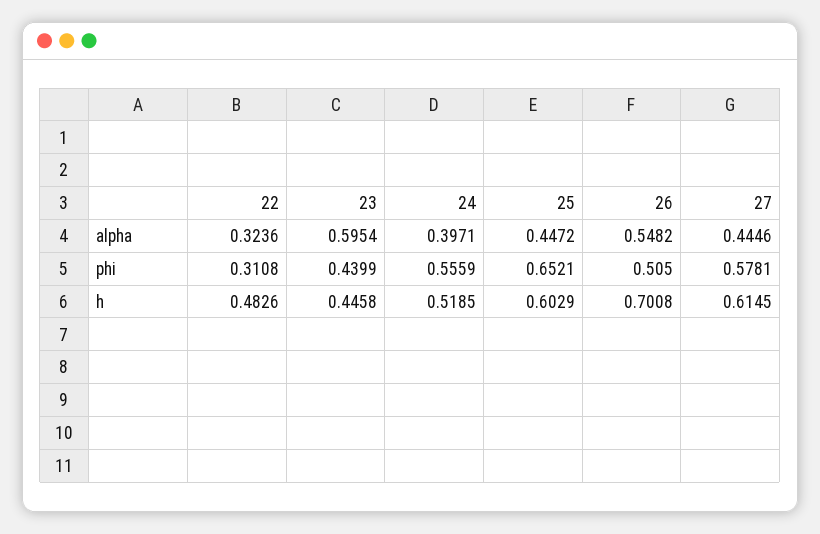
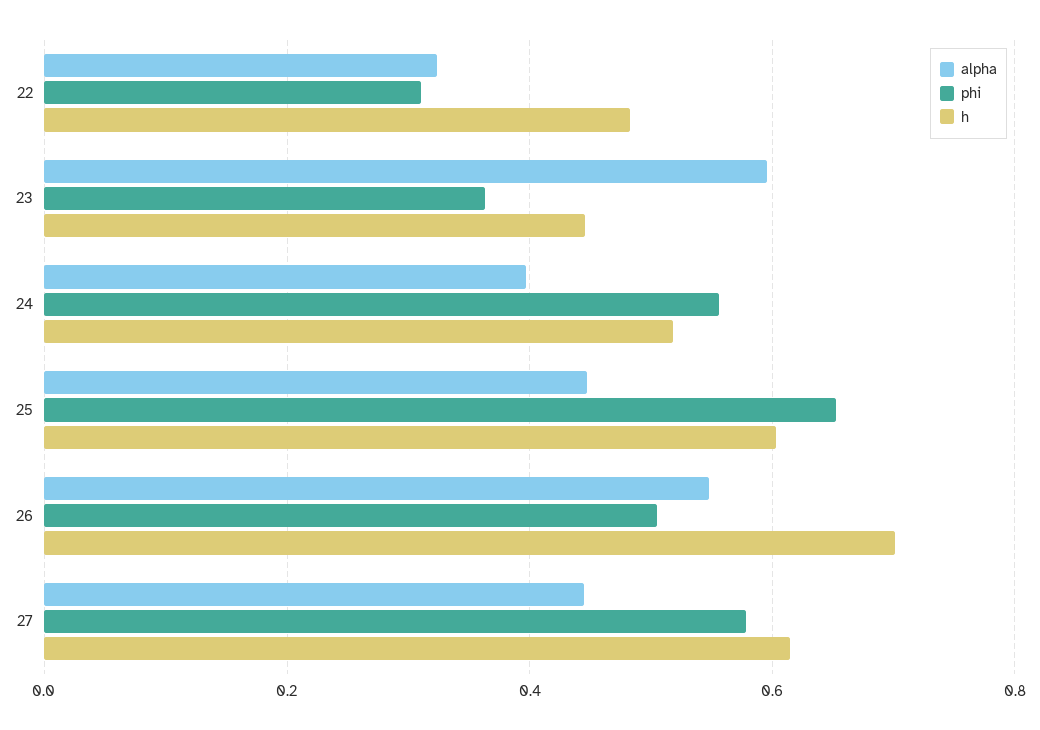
  {
    "alpha": {
      "22": 0.3236,
      "23": 0.5954,
      "24": 0.3971,
      "25": 0.4472,
      "26": 0.5482,
      "27": 0.4446
    },
    "phi": {
      "22": 0.3108,
-     "23": 0.4399,
+     "23": 0.36,
      "24": 0.5559,
      "25": 0.6521,
      "26": 0.505,
      "27": 0.5781
    },
    "h": {
      "22": 0.4826,
      "23": 0.4458,
      "24": 0.5185,
      "25": 0.6029,
      "26": 0.7008,
      "27": 0.6145
    }
  }

